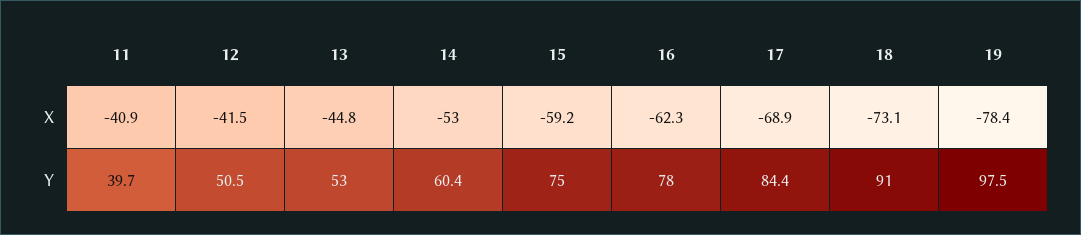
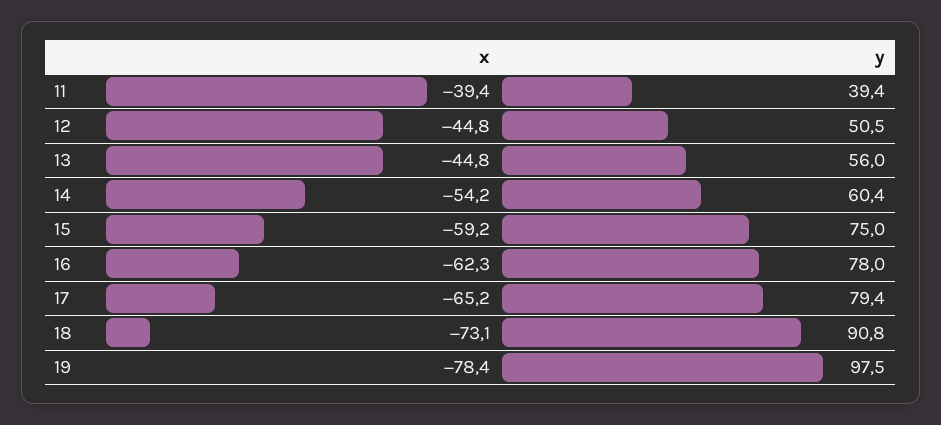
  {
    "11": {
-     "X": -40.9,
+     "X": -39.4,
-     "Y": 39.7
+     "Y": 39.4
    },
    "12": {
-     "X": -41.5,
+     "X": -44.8,
      "Y": 50.5
    },
    "13": {
      "X": -44.8,
-     "Y": 53
+     "Y": 56
    },
    "14": {
-     "X": -53,
+     "X": -54.2,
      "Y": 60.4
    },
    "15": {
      "X": -59.2,
      "Y": 75
    },
    "16": {
      "X": -62.3,
      "Y": 78
    },
    "17": {
-     "X": -68.9,
+     "X": -65.2,
-     "Y": 84.4
+     "Y": 79.4
    },
    "18": {
      "X": -73.1,
-     "Y": 91
+     "Y": 90.8
    },
    "19": {
      "X": -78.4,
      "Y": 97.5
    }
  }

